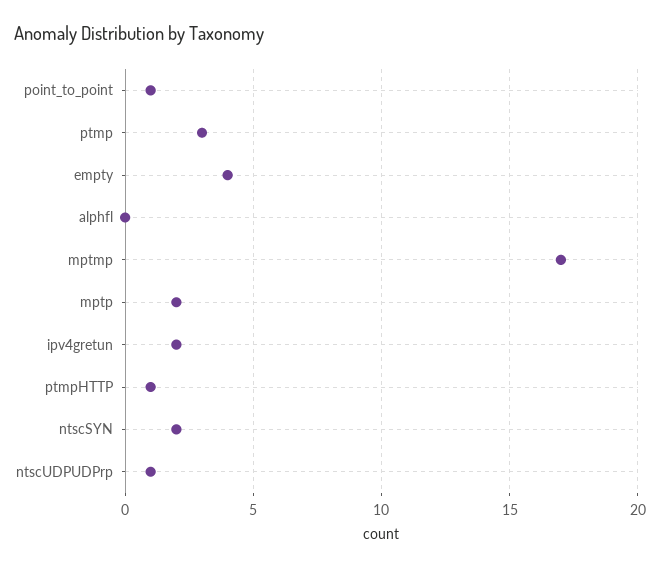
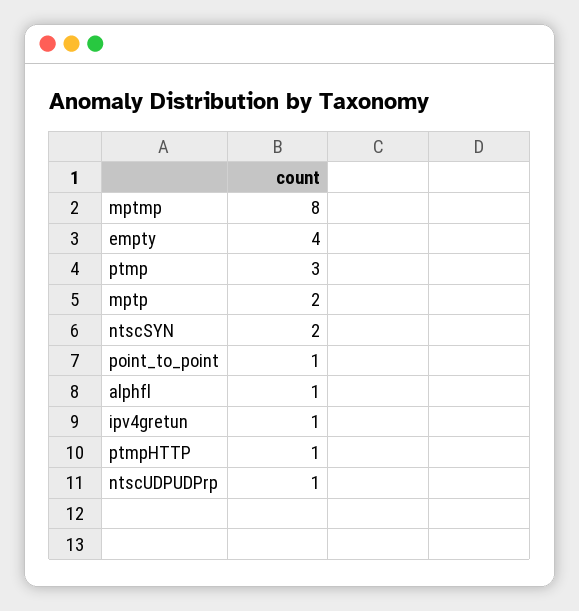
  {
    "point_to_point": 1,
    "ptmp": 3,
    "empty": 4,
-   "alphfl": 0,
+   "alphfl": 1,
-   "mptmp": 17,
+   "mptmp": 8,
    "mptp": 2,
-   "ipv4gretun": 2,
+   "ipv4gretun": 1,
    "ptmpHTTP": 1,
    "ntscSYN": 2,
    "ntscUDPUDPrp": 1
  }

